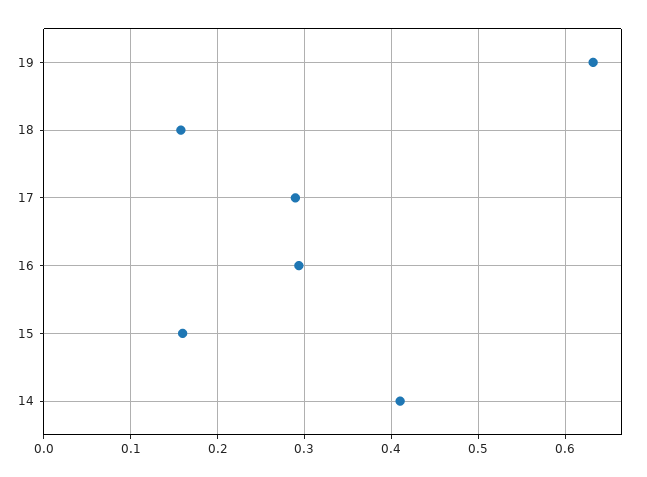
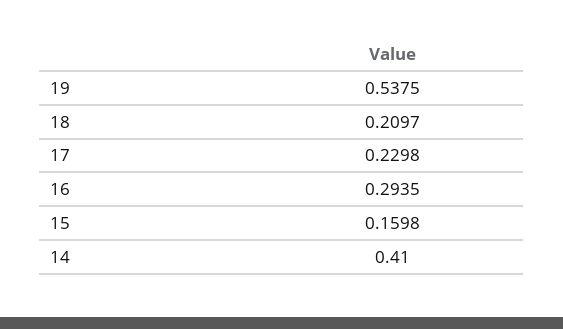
  {
-   "19": 0.63,
+   "19": 0.5375,
-   "18": 0.16,
+   "18": 0.2097,
-   "17": 0.29,
+   "17": 0.2298,
    "16": 0.2935,
    "15": 0.1598,
    "14": 0.41
  }

